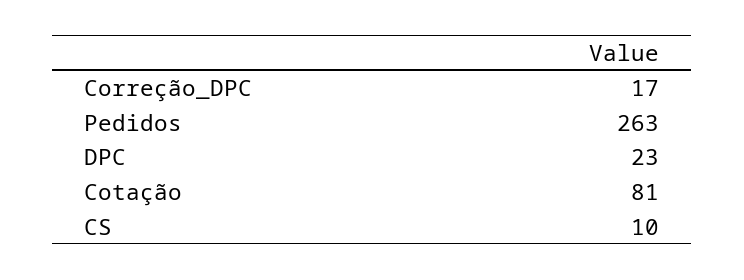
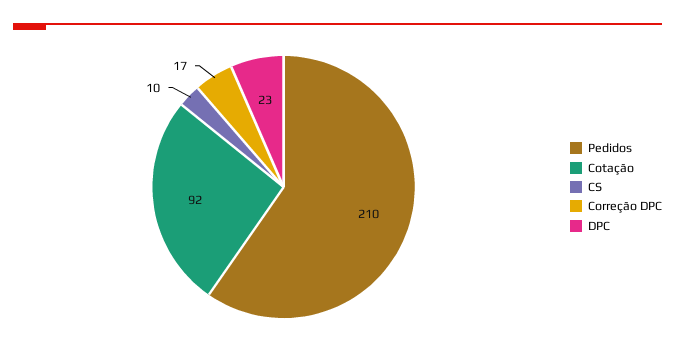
  {
    "Correção_DPC": 17,
-   "Pedidos": 263,
+   "Pedidos": 210,
    "DPC": 23,
-   "Cotação": 81,
+   "Cotação": 92,
    "CS": 10
  }

